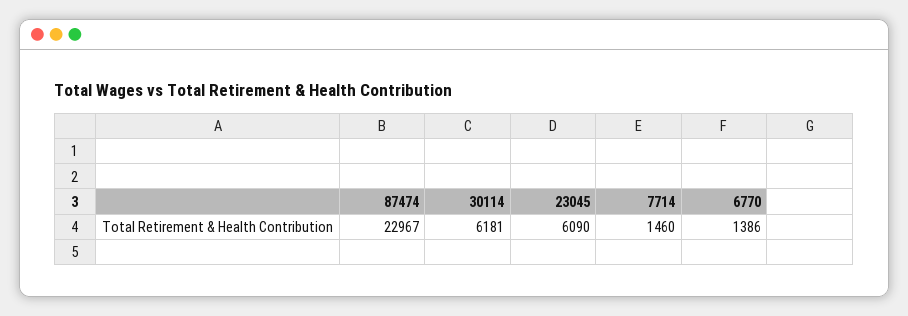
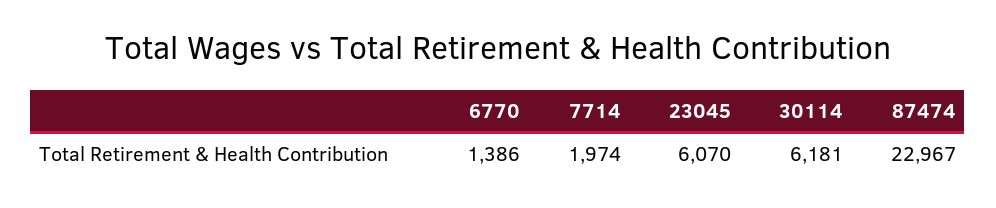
  {
    "87474": 22967,
    "30114": 6181,
-   "23045": 6090,
+   "23045": 6070,
-   "7714": 1460,
+   "7714": 1974,
    "6770": 1386
  }

